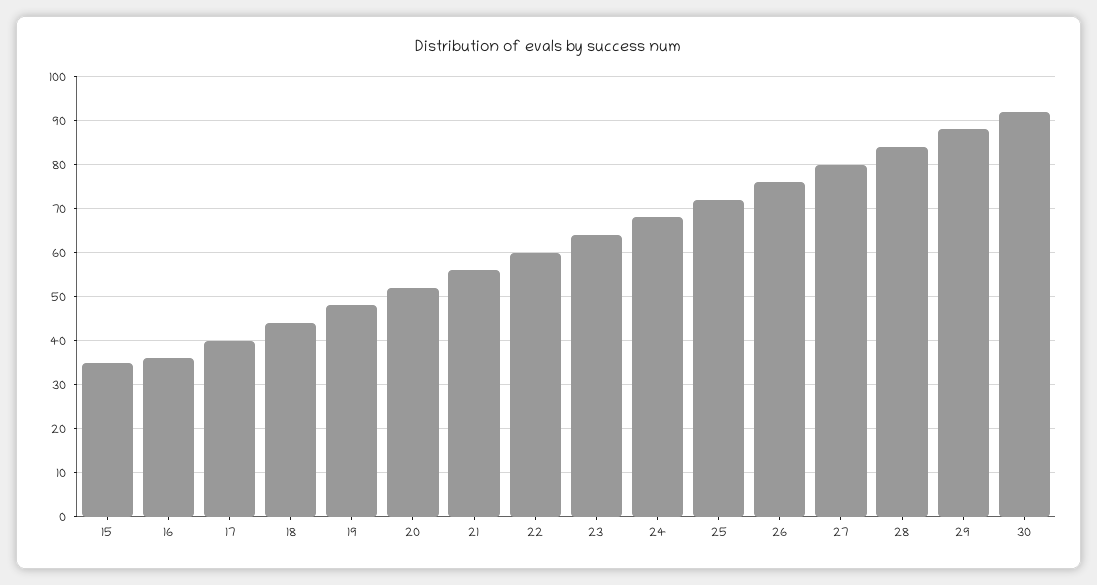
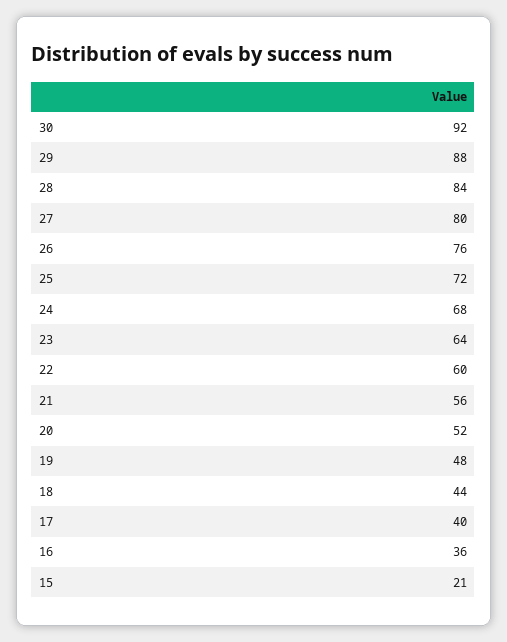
  {
-   "15": 35,
+   "15": 21,
    "16": 36,
    "17": 40,
    "18": 44,
    "19": 48,
    "20": 52,
    "21": 56,
    "22": 60,
    "23": 64,
    "24": 68,
    "25": 72,
    "26": 76,
    "27": 80,
    "28": 84,
    "29": 88,
    "30": 92
  }

